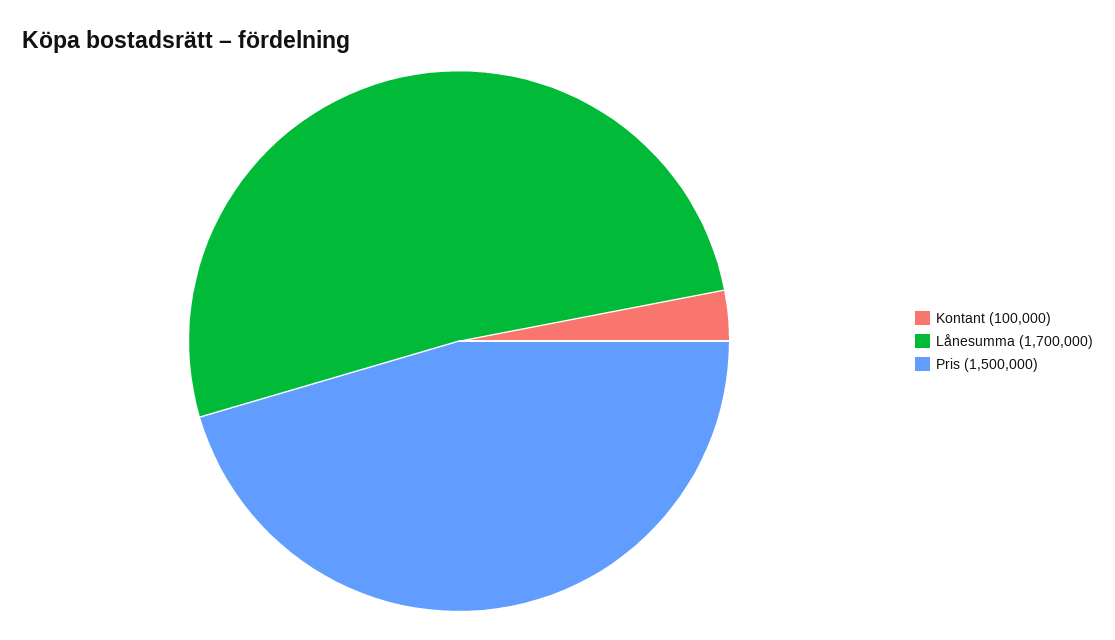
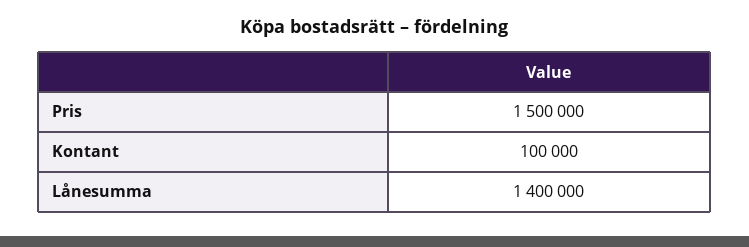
  {
    "Kontant": 100000,
-   "Lånesumma": 1700000,
+   "Lånesumma": 1400000,
    "Pris": 1500000
  }

